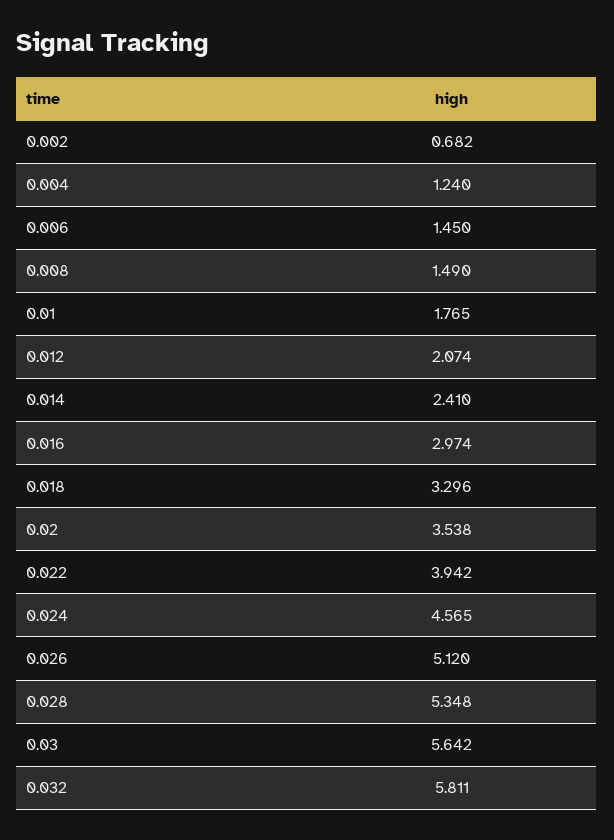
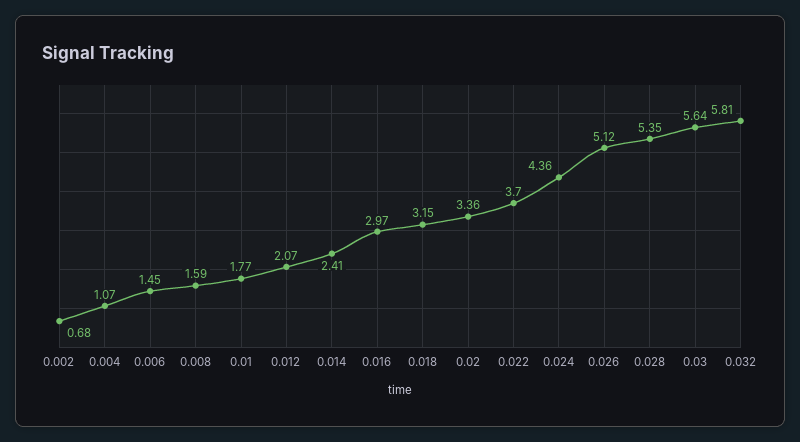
  {
    "0.002": 0.682,
-   "0.004": 1.24,
+   "0.004": 1.07,
    "0.006": 1.45,
-   "0.008": 1.49,
+   "0.008": 1.59,
    "0.01": 1.765,
    "0.012": 2.074,
    "0.014": 2.41,
    "0.016": 2.974,
-   "0.018": 3.296,
+   "0.018": 3.15,
-   "0.02": 3.538,
+   "0.02": 3.36,
-   "0.022": 3.942,
+   "0.022": 3.7,
-   "0.024": 4.565,
+   "0.024": 4.36,
    "0.026": 5.12,
    "0.028": 5.348,
    "0.03": 5.642,
    "0.032": 5.811
  }

